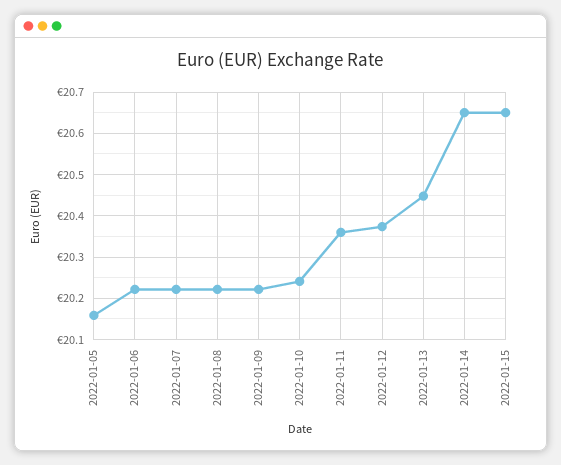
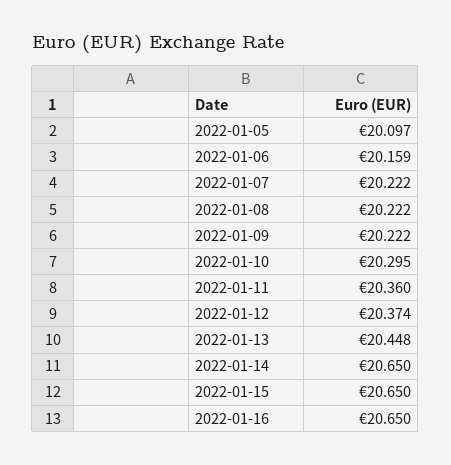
  {
-   "2022-01-05": 20.16,
+   "2022-01-05": 20.097,
-   "2022-01-06": 20.22,
+   "2022-01-06": 20.159,
    "2022-01-07": 20.222,
    "2022-01-08": 20.222,
    "2022-01-09": 20.222,
-   "2022-01-10": 20.24,
+   "2022-01-10": 20.295,
    "2022-01-11": 20.36,
    "2022-01-12": 20.374,
    "2022-01-13": 20.448,
    "2022-01-14": 20.65,
-   "2022-01-15": 20.65
+   "2022-01-15": 20.65,
+   "2022-01-16": 20.65
  }

